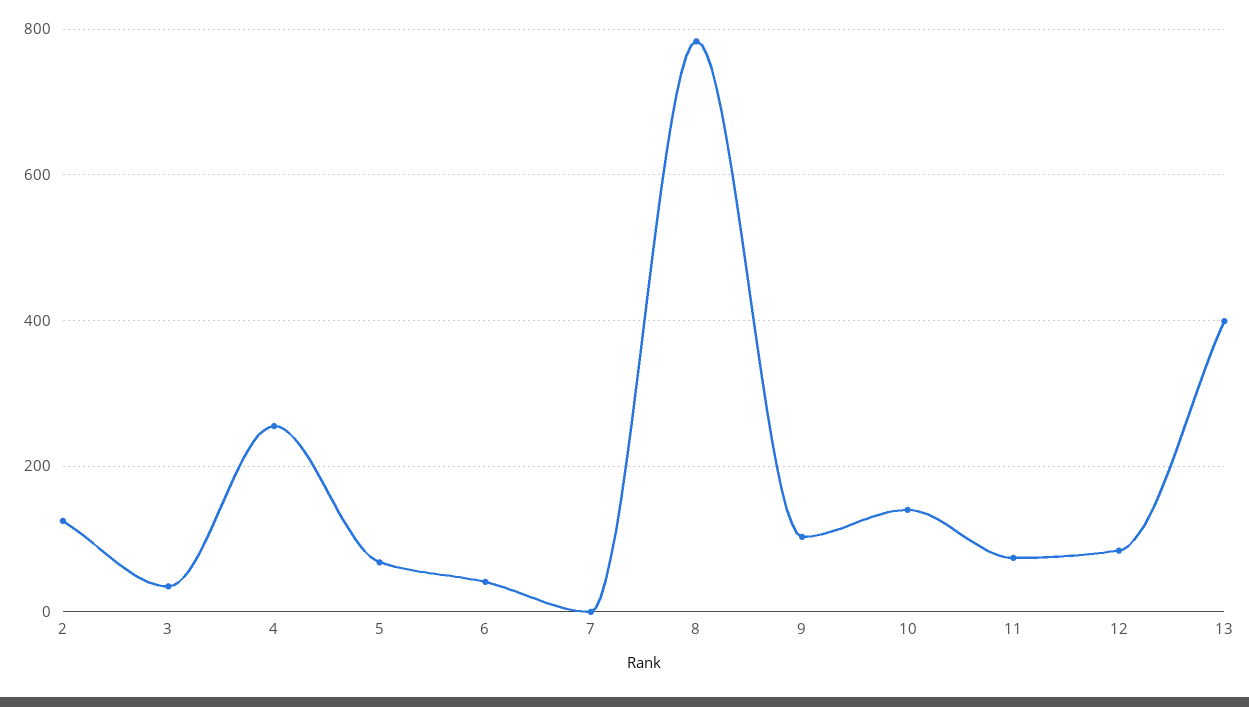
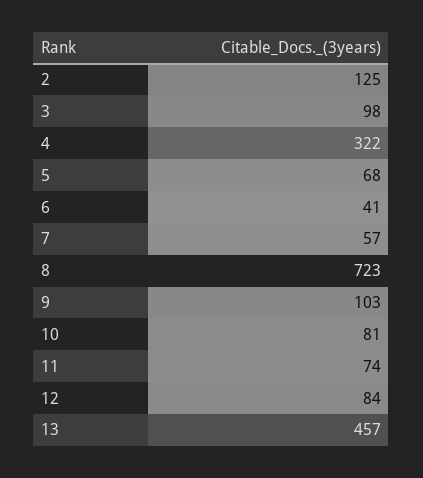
  {
    "2": 125,
-   "3": 40,
+   "3": 98,
-   "4": 260,
+   "4": 322,
    "5": 68,
    "6": 41,
-   "7": 0,
+   "7": 57,
-   "8": 780,
+   "8": 723,
    "9": 103,
-   "10": 140,
+   "10": 81,
    "11": 74,
    "12": 84,
-   "13": 400
+   "13": 457
  }

